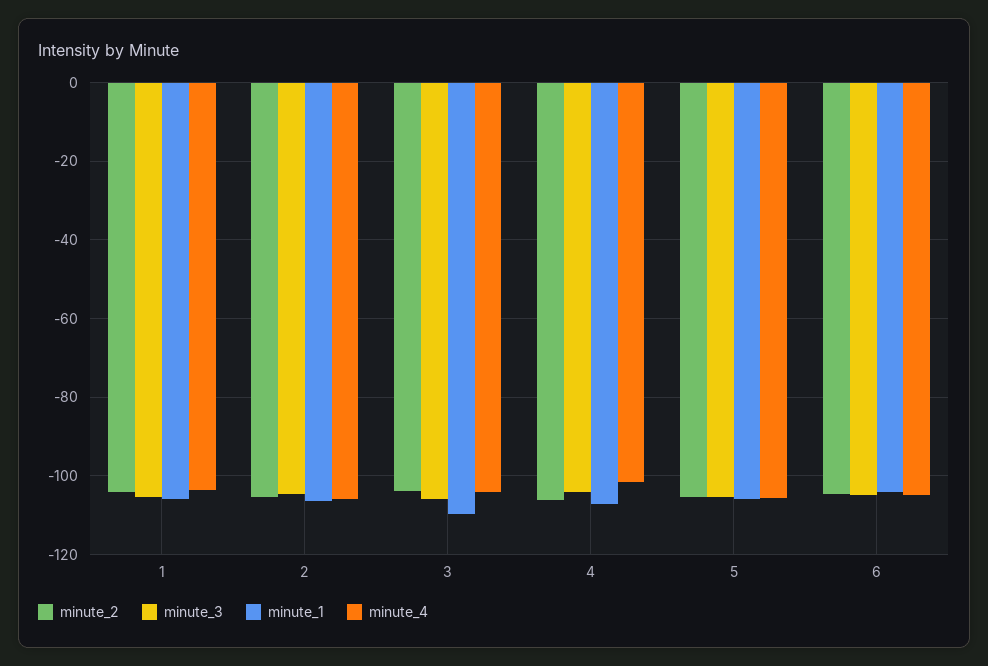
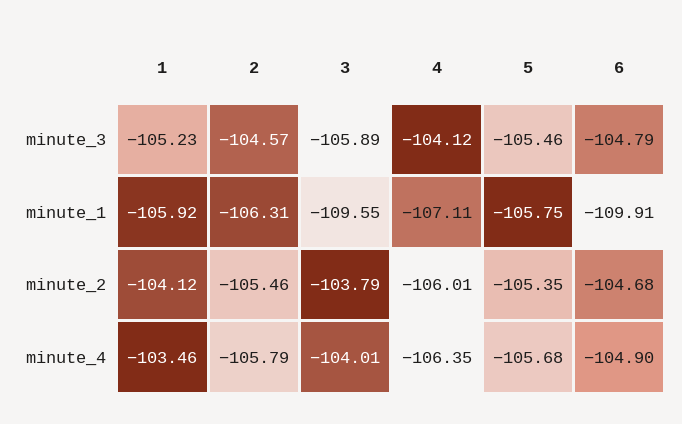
  {
    "minute_2": {
      "1": -104.12,
      "2": -105.46,
      "3": -103.79,
      "4": -106.01,
      "5": -105.35,
      "6": -104.68
    },
    "minute_3": {
      "1": -105.23,
      "2": -104.57,
      "3": -105.89,
      "4": -104.12,
      "5": -105.46,
      "6": -104.79
    },
    "minute_1": {
      "1": -105.92,
      "2": -106.31,
      "3": -109.55,
      "4": -107.11,
      "5": -105.75,
-     "6": -104
+     "6": -109.91
    },
    "minute_4": {
      "1": -103.46,
      "2": -105.79,
      "3": -104.01,
-     "4": -102,
+     "4": -106.35,
      "5": -105.68,
      "6": -104.9
    }
  }

